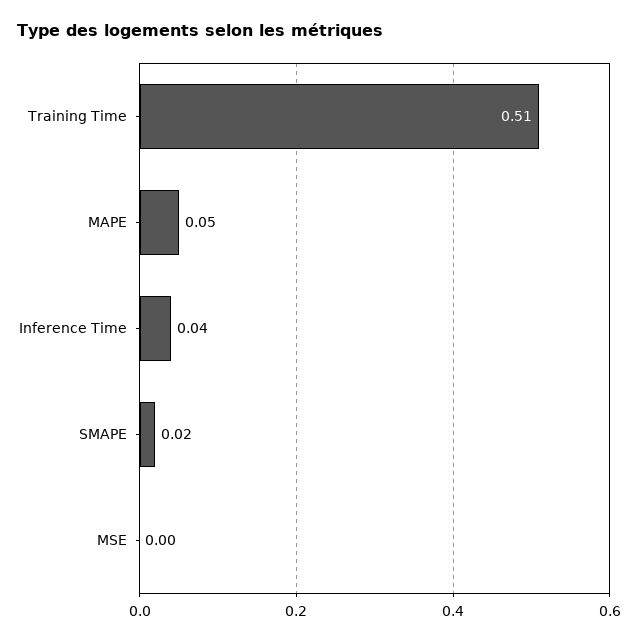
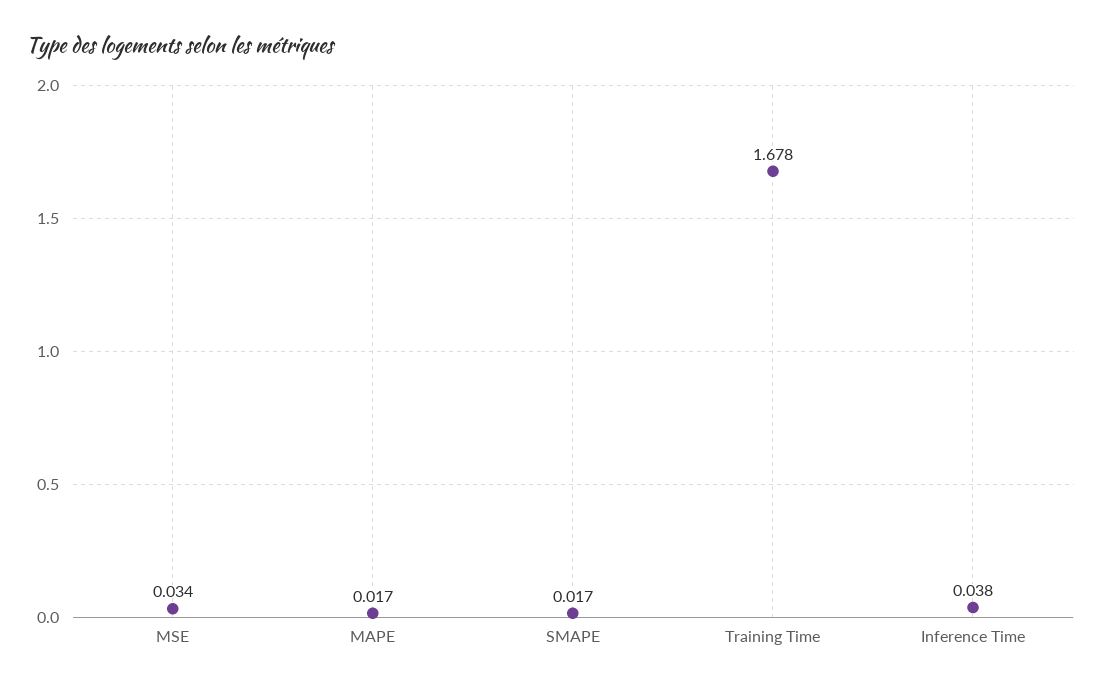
  {
-   "Training Time": 0.51,
+   "Training Time": 1.678,
-   "MAPE": 0.05,
+   "MAPE": 0.017,
    "Inference Time": 0.038,
    "SMAPE": 0.017,
-   "MSE": 0
+   "MSE": 0.034
  }

